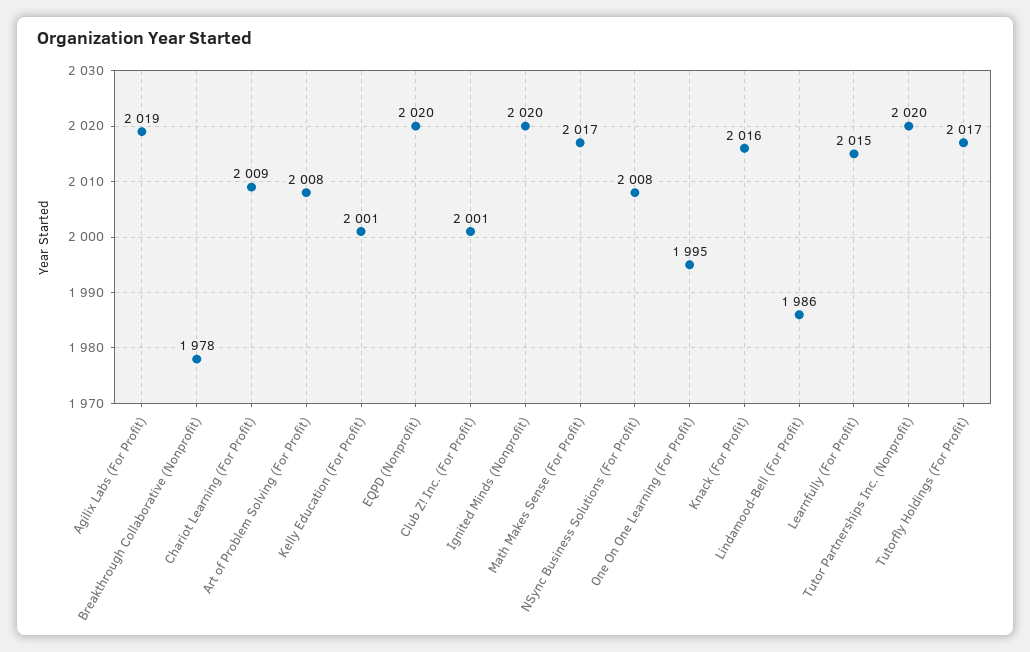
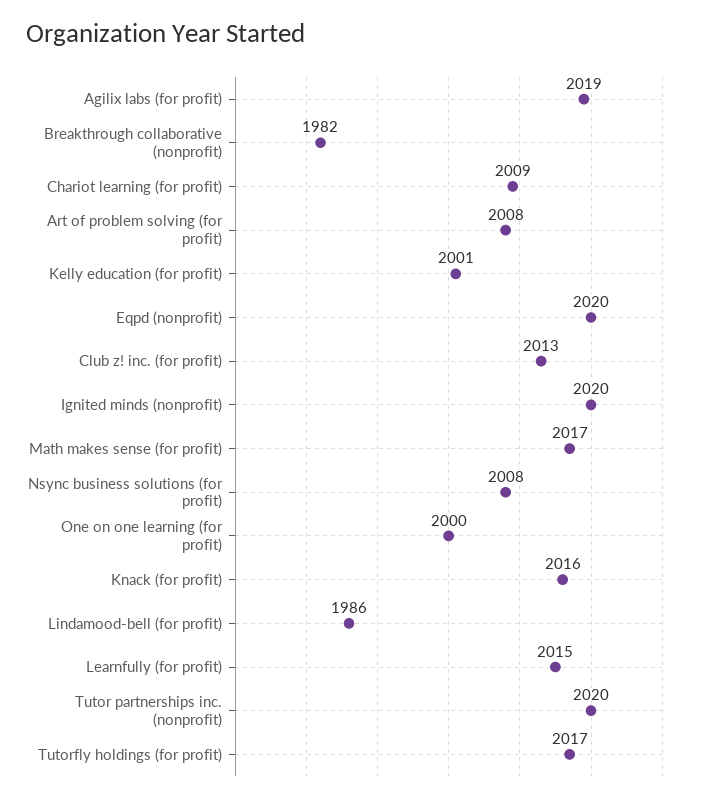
  {
    "Agilix Labs (For Profit)": 2019,
-   "Breakthrough Collaborative (Nonprofit)": 1978,
+   "Breakthrough Collaborative (Nonprofit)": 1982,
    "Chariot Learning (For Profit)": 2009,
    "Art of Problem Solving (For Profit)": 2008,
    "Kelly Education (For Profit)": 2001,
    "EQPD (Nonprofit)": 2020,
-   "Club Z! Inc. (For Profit)": 2001,
+   "Club Z! Inc. (For Profit)": 2013,
    "Ignited Minds (Nonprofit)": 2020,
    "Math Makes Sense (For Profit)": 2017,
    "NSync Business Solutions (For Profit)": 2008,
-   "One On One Learning (For Profit)": 1995,
+   "One On One Learning (For Profit)": 2000,
    "Knack (For Profit)": 2016,
    "Lindamood-Bell (For Profit)": 1986,
    "Learnfully (For Profit)": 2015,
    "Tutor Partnerships Inc. (Nonprofit)": 2020,
    "Tutorfly Holdings (For Profit)": 2017
  }

